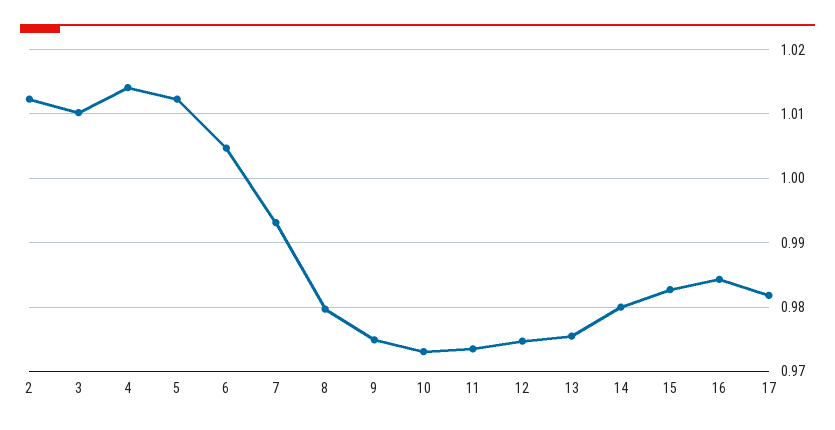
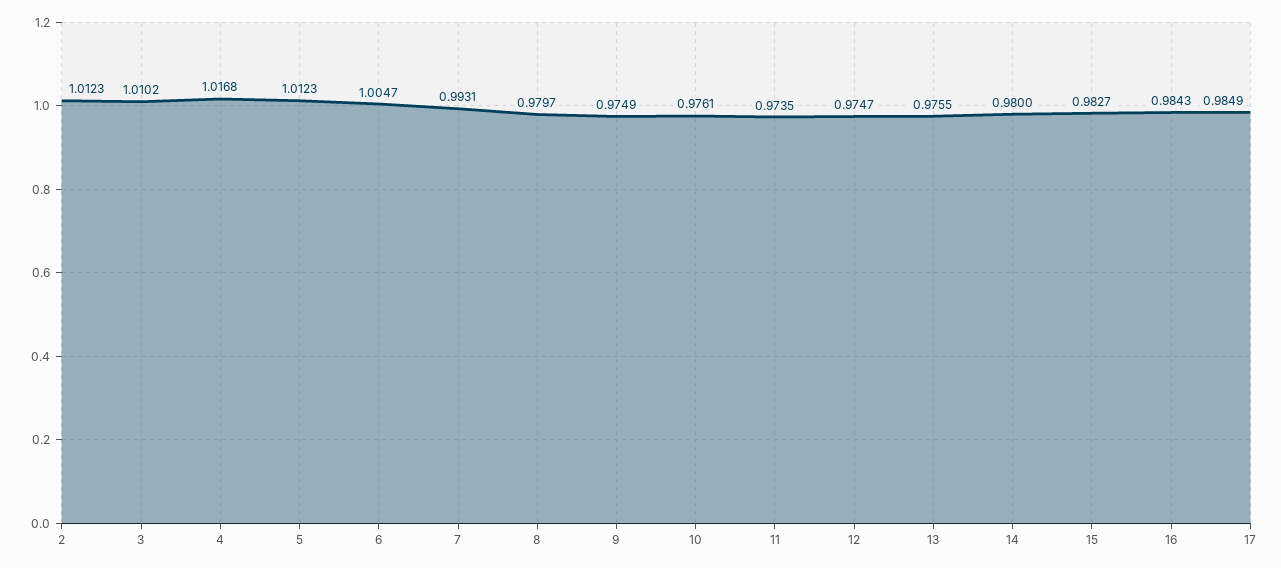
  {
    "2": 1.0123,
    "3": 1.0102,
-   "4": 1.014,
+   "4": 1.0168,
    "5": 1.0123,
    "6": 1.0047,
    "7": 0.9931,
    "8": 0.9797,
    "9": 0.9749,
-   "10": 0.973,
+   "10": 0.9761,
    "11": 0.9735,
    "12": 0.9747,
    "13": 0.9755,
    "14": 0.98,
    "15": 0.9827,
    "16": 0.9843,
-   "17": 0.982
+   "17": 0.9849
  }

